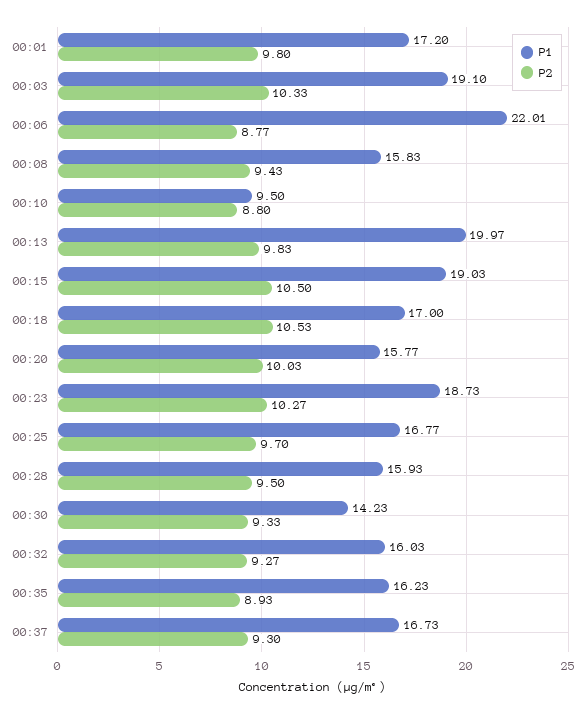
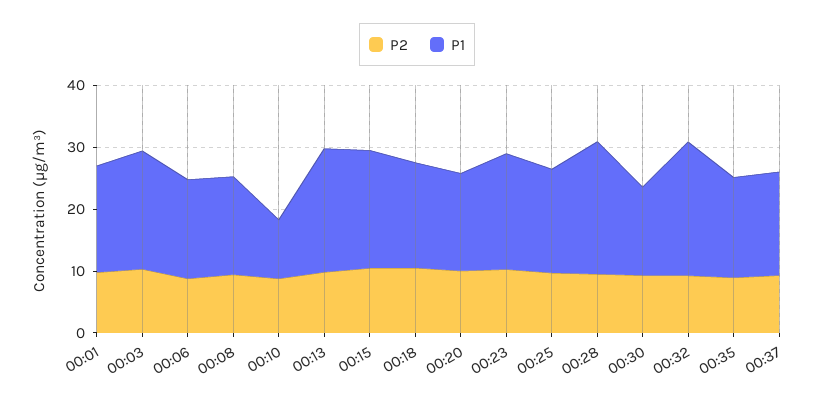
  {
    "P1": {
      "00:01": 17.2,
      "00:03": 19.1,
-     "00:06": 22.01,
+     "00:06": 16,
      "00:08": 15.83,
      "00:10": 9.5,
      "00:13": 19.97,
      "00:15": 19.03,
      "00:18": 17,
      "00:20": 15.77,
      "00:23": 18.73,
      "00:25": 16.77,
-     "00:28": 15.93,
+     "00:28": 22,
      "00:30": 14.23,
-     "00:32": 16.03,
+     "00:32": 22,
      "00:35": 16.23,
      "00:37": 16.73
    },
    "P2": {
      "00:01": 9.8,
      "00:03": 10.33,
      "00:06": 8.77,
      "00:08": 9.43,
      "00:10": 8.8,
      "00:13": 9.83,
      "00:15": 10.5,
      "00:18": 10.53,
      "00:20": 10.03,
      "00:23": 10.27,
      "00:25": 9.7,
      "00:28": 9.5,
      "00:30": 9.33,
      "00:32": 9.27,
      "00:35": 8.93,
      "00:37": 9.3
    }
  }

